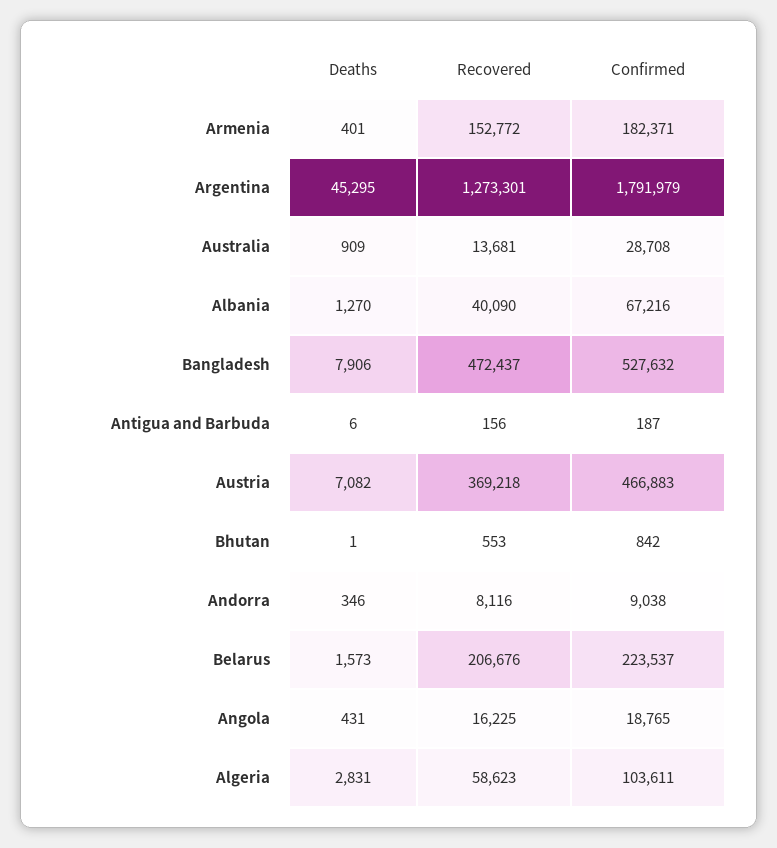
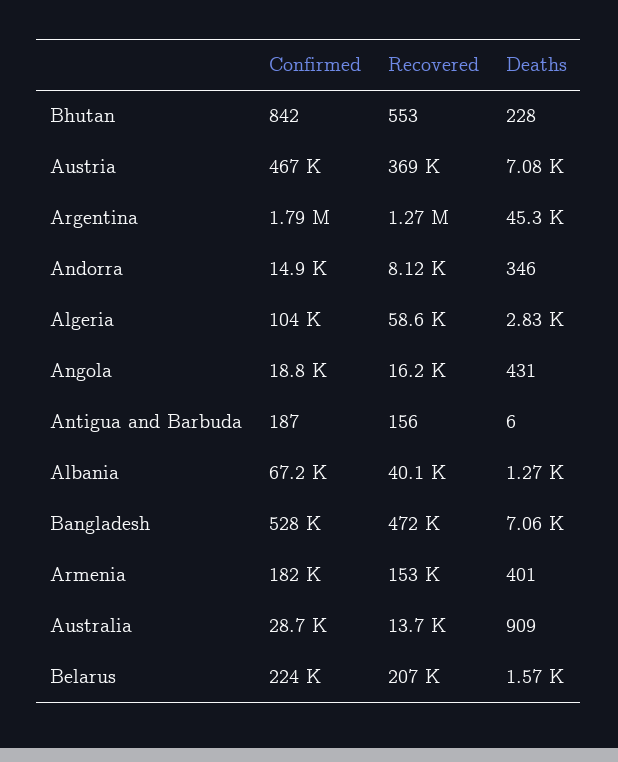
  {
    "Deaths": {
      "Armenia": 401,
      "Argentina": 45295,
      "Australia": 909,
      "Albania": 1270,
-     "Bangladesh": 7906,
+     "Bangladesh": 7060,
      "Antigua and Barbuda": 6,
      "Austria": 7082,
-     "Bhutan": 1,
+     "Bhutan": 228,
      "Andorra": 346,
      "Belarus": 1573,
      "Angola": 431,
      "Algeria": 2831
    },
    "Recovered": {
      "Armenia": 152772,
      "Argentina": 1273301,
      "Australia": 13681,
      "Albania": 40090,
      "Bangladesh": 472437,
      "Antigua and Barbuda": 156,
      "Austria": 369218,
      "Bhutan": 553,
      "Andorra": 8116,
      "Belarus": 206676,
      "Angola": 16225,
      "Algeria": 58623
    },
    "Confirmed": {
      "Armenia": 182371,
      "Argentina": 1791979,
      "Australia": 28708,
      "Albania": 67216,
      "Bangladesh": 527632,
      "Antigua and Barbuda": 187,
      "Austria": 466883,
      "Bhutan": 842,
-     "Andorra": 9038,
+     "Andorra": 14900,
      "Belarus": 223537,
      "Angola": 18765,
      "Algeria": 103611
    }
  }

